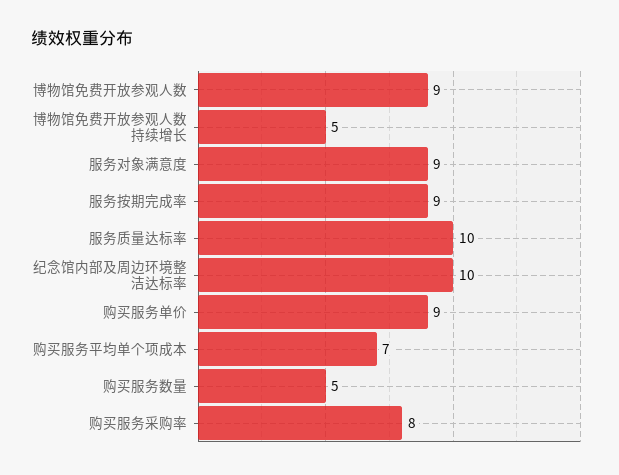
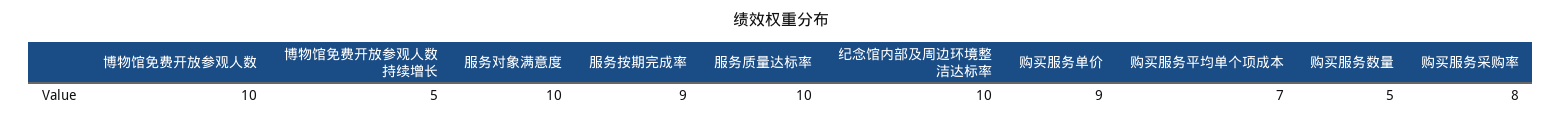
  {
-   "博物馆免费开放参观人数": 9,
+   "博物馆免费开放参观人数": 10,
    "博物馆免费开放参观人数持续增长": 5,
-   "服务对象满意度": 9,
+   "服务对象满意度": 10,
    "服务按期完成率": 9,
    "服务质量达标率": 10,
    "纪念馆内部及周边环境整洁达标率": 10,
    "购买服务单价": 9,
    "购买服务平均单个项成本": 7,
    "购买服务数量": 5,
    "购买服务采购率": 8
  }

